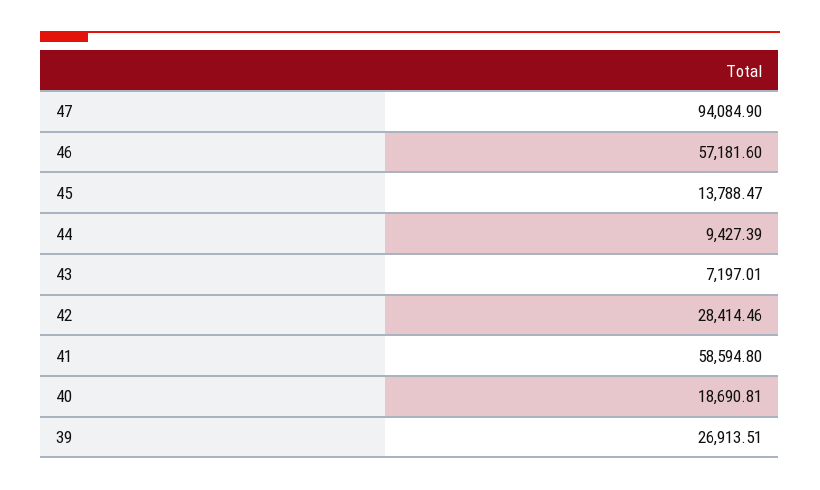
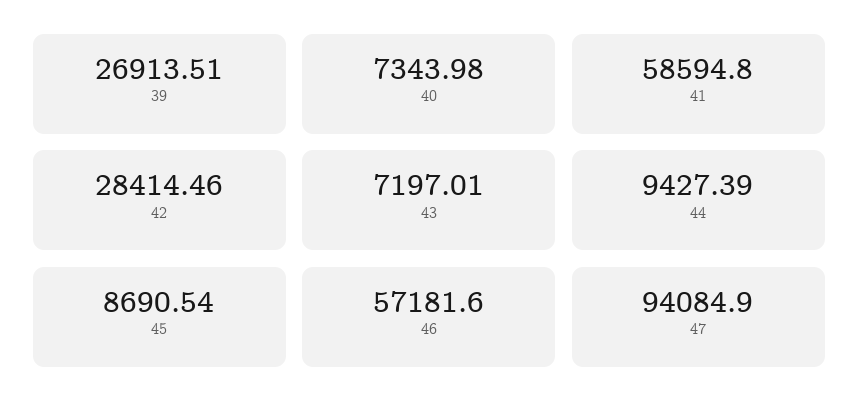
  {
    "47": 94084.9,
    "46": 57181.6,
-   "45": 13788.47,
+   "45": 8690.54,
    "44": 9427.39,
    "43": 7197.01,
    "42": 28414.46,
    "41": 58594.8,
-   "40": 18690.81,
+   "40": 7343.98,
    "39": 26913.51
  }

